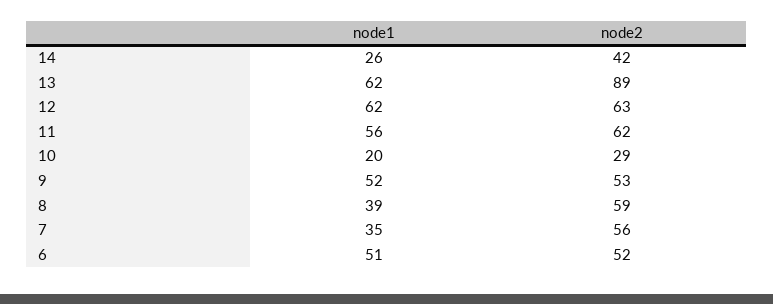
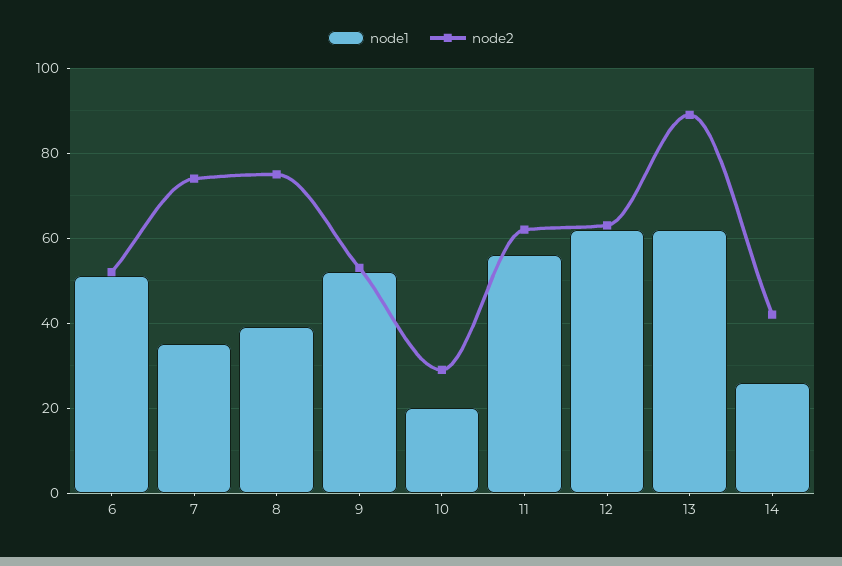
  {
    "node1": {
      "14": 26,
      "13": 62,
      "12": 62,
      "11": 56,
      "10": 20,
      "9": 52,
      "8": 39,
      "7": 35,
      "6": 51
    },
    "node2": {
      "14": 42,
      "13": 89,
      "12": 63,
      "11": 62,
      "10": 29,
      "9": 53,
-     "8": 59,
+     "8": 75,
-     "7": 56,
+     "7": 75,
      "6": 52
    }
  }

